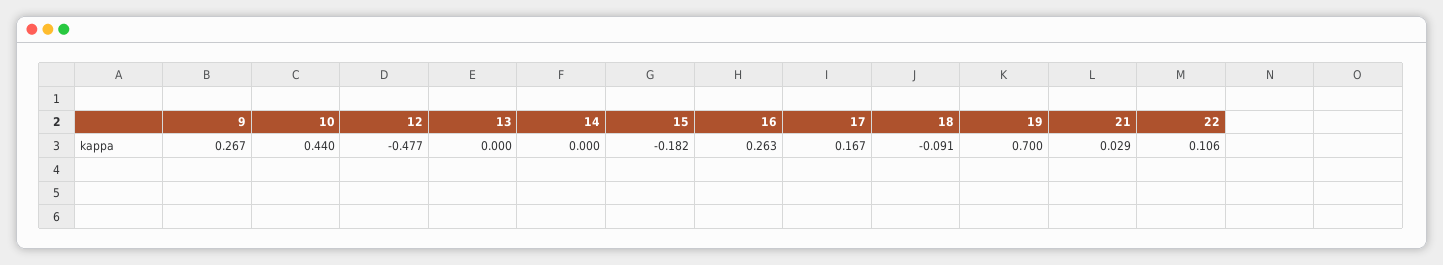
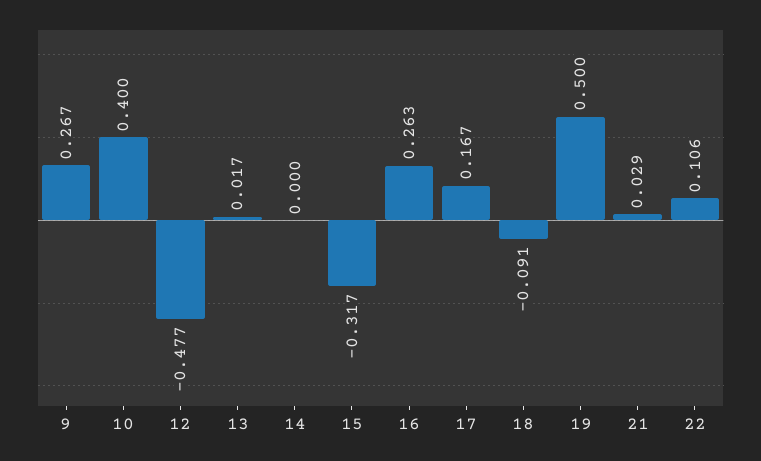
  {
    "9": 0.267,
-   "10": 0.44,
+   "10": 0.4,
    "12": -0.477,
-   "13": 0,
+   "13": 0.017,
    "14": 0,
-   "15": -0.182,
+   "15": -0.317,
    "16": 0.263,
    "17": 0.167,
    "18": -0.091,
-   "19": 0.7,
+   "19": 0.5,
    "21": 0.029,
    "22": 0.106
  }

